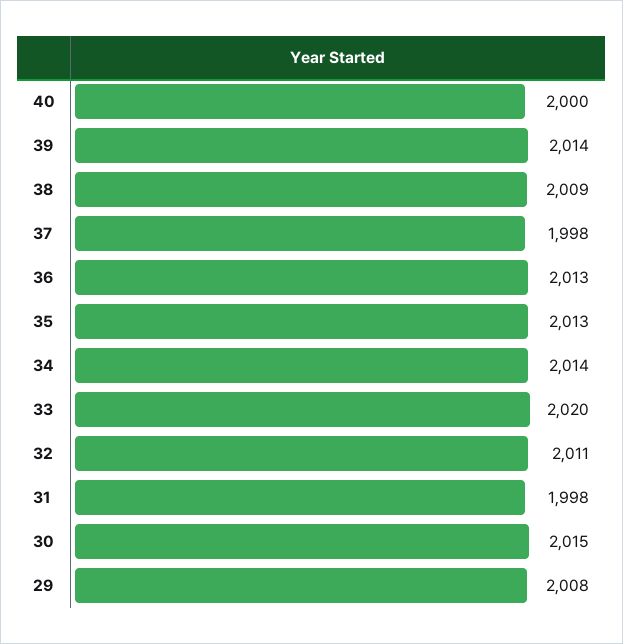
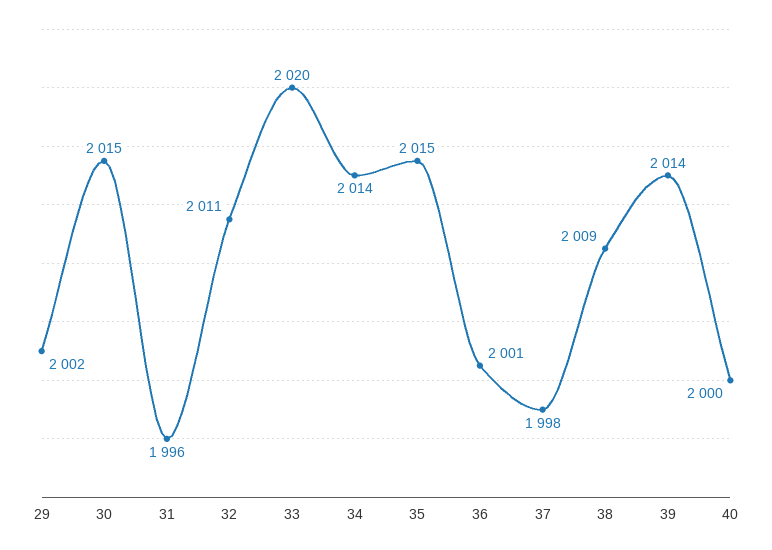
  {
    "40": 2000,
    "39": 2014,
    "38": 2009,
    "37": 1998,
-   "36": 2013,
+   "36": 2001,
-   "35": 2013,
+   "35": 2015,
    "34": 2014,
    "33": 2020,
    "32": 2011,
-   "31": 1998,
+   "31": 1996,
    "30": 2015,
-   "29": 2008
+   "29": 2002
  }

